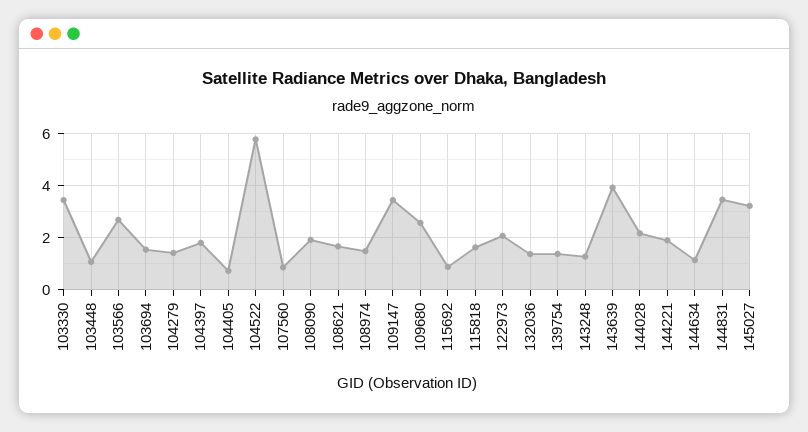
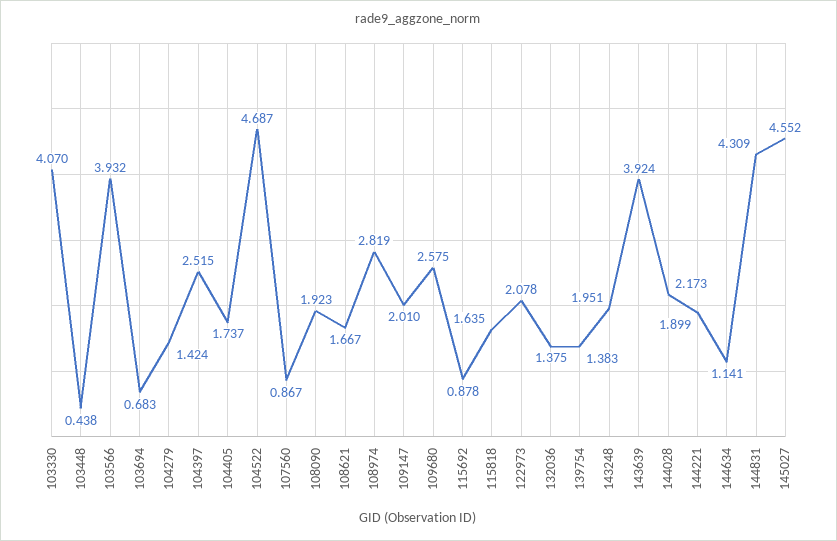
  {
-   "103330": 3.5,
+   "103330": 4.07,
-   "103448": 1,
+   "103448": 0.438,
-   "103566": 2.75,
+   "103566": 3.932,
-   "103694": 1.5,
+   "103694": 0.683,
    "104279": 1.424,
-   "104397": 1.75,
+   "104397": 2.515,
-   "104405": 0.75,
+   "104405": 1.737,
-   "104522": 5.75,
+   "104522": 4.687,
    "107560": 0.867,
    "108090": 1.923,
    "108621": 1.667,
-   "108974": 1.5,
+   "108974": 2.819,
-   "109147": 3.5,
+   "109147": 2.01,
    "109680": 2.575,
    "115692": 0.878,
    "115818": 1.635,
    "122973": 2.078,
    "132036": 1.375,
    "139754": 1.383,
-   "143248": 1.25,
+   "143248": 1.951,
    "143639": 3.924,
    "144028": 2.173,
    "144221": 1.899,
    "144634": 1.141,
-   "144831": 3.5,
+   "144831": 4.309,
-   "145027": 3.25
+   "145027": 4.552
  }

